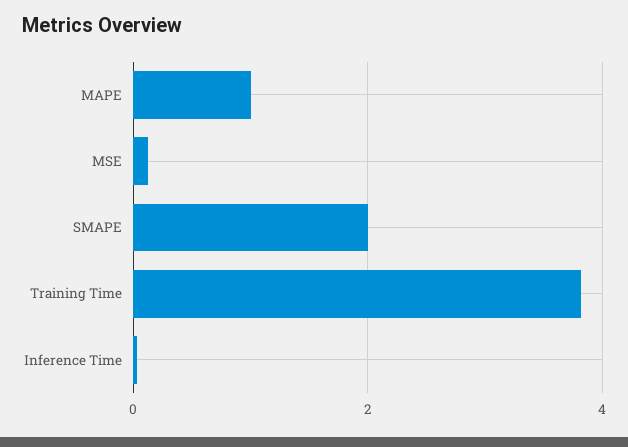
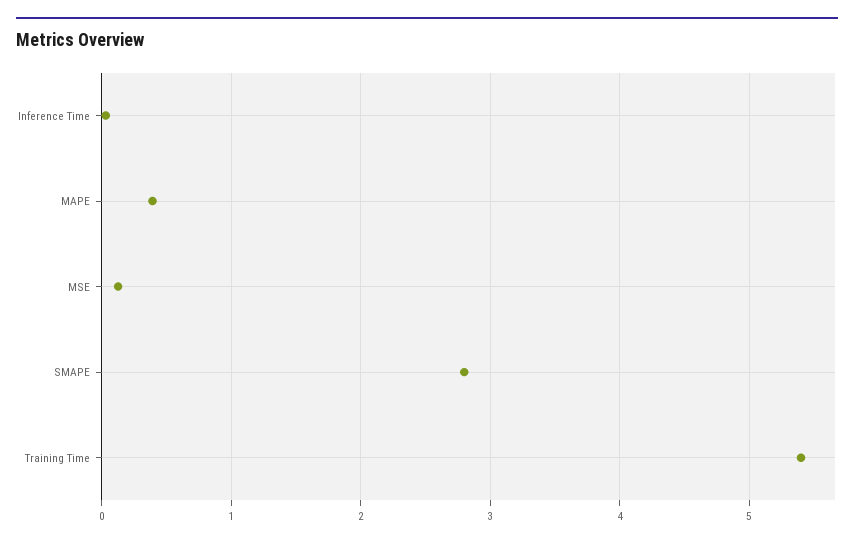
  {
-   "MAPE": 1,
+   "MAPE": 0.4,
    "MSE": 0.1,
-   "SMAPE": 2,
+   "SMAPE": 2.8,
-   "Training Time": 3.8,
+   "Training Time": 5.4,
    "Inference Time": 0
  }

